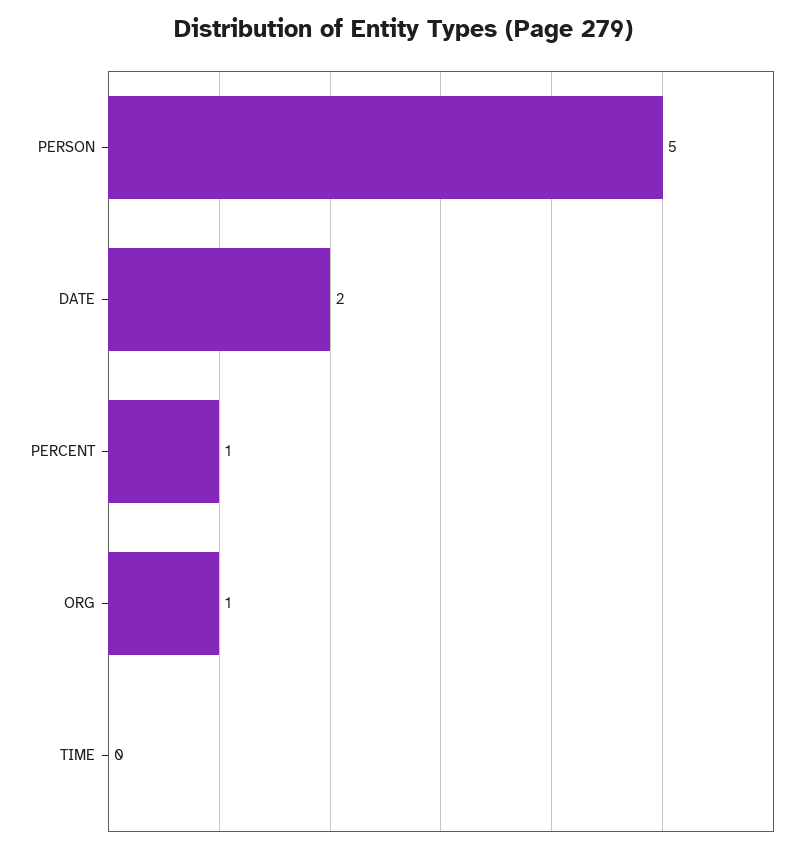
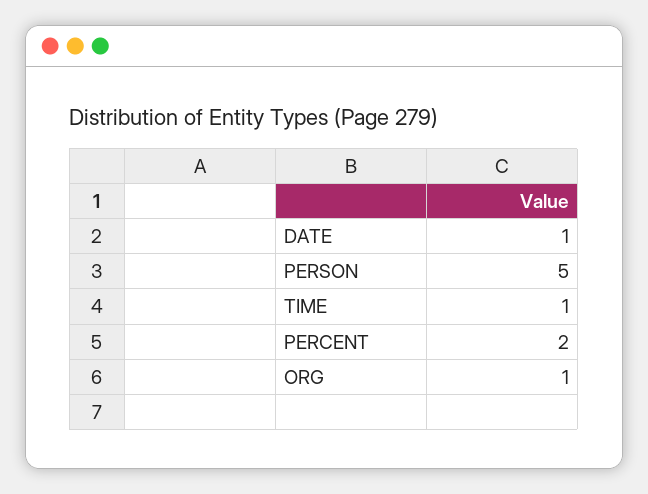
  {
    "PERSON": 5,
-   "DATE": 2,
+   "DATE": 1,
-   "PERCENT": 1,
+   "PERCENT": 2,
    "ORG": 1,
-   "TIME": 0
+   "TIME": 1
  }

